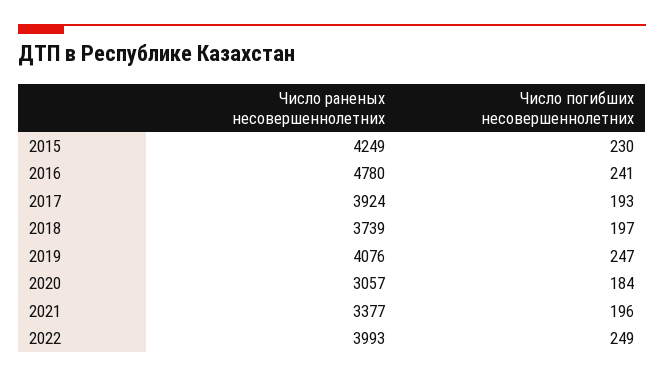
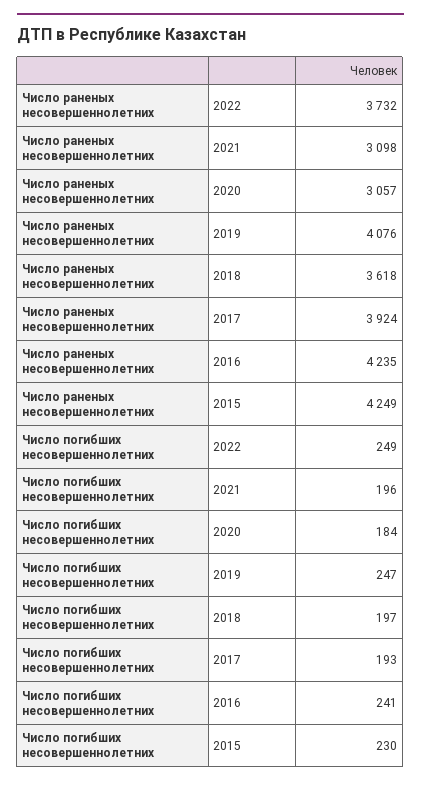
  {
    "Число раненых несовершеннолетних": {
      "2015": 4249,
-     "2016": 4780,
+     "2016": 4235,
      "2017": 3924,
-     "2018": 3739,
+     "2018": 3618,
      "2019": 4076,
      "2020": 3057,
-     "2021": 3377,
+     "2021": 3098,
-     "2022": 3993
+     "2022": 3732
    },
    "Число погибших несовершеннолетних": {
      "2015": 230,
      "2016": 241,
      "2017": 193,
      "2018": 197,
      "2019": 247,
      "2020": 184,
      "2021": 196,
      "2022": 249
    }
  }

